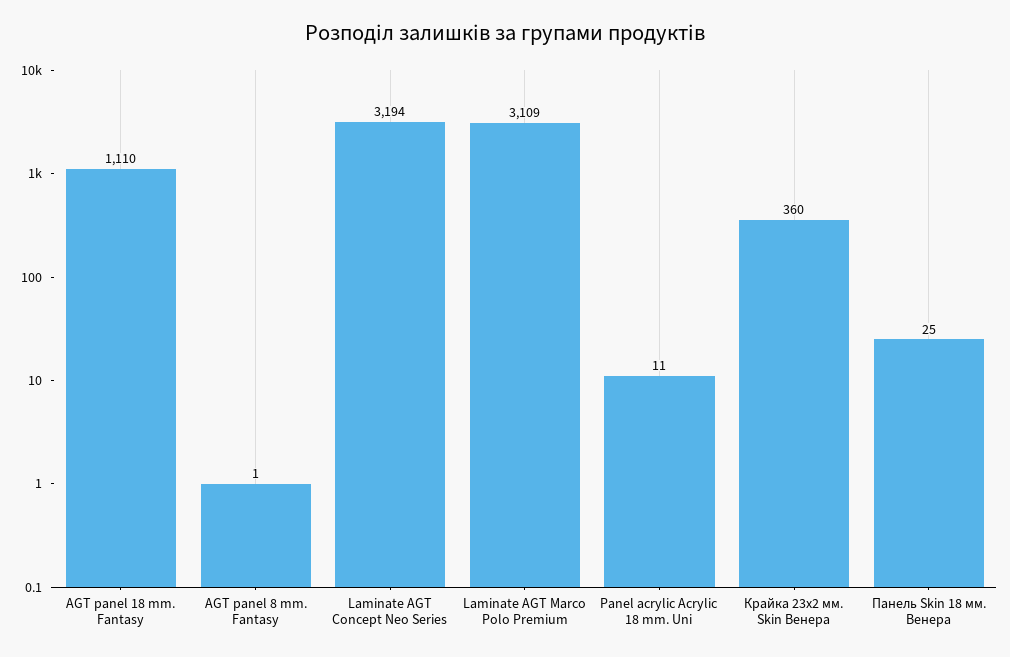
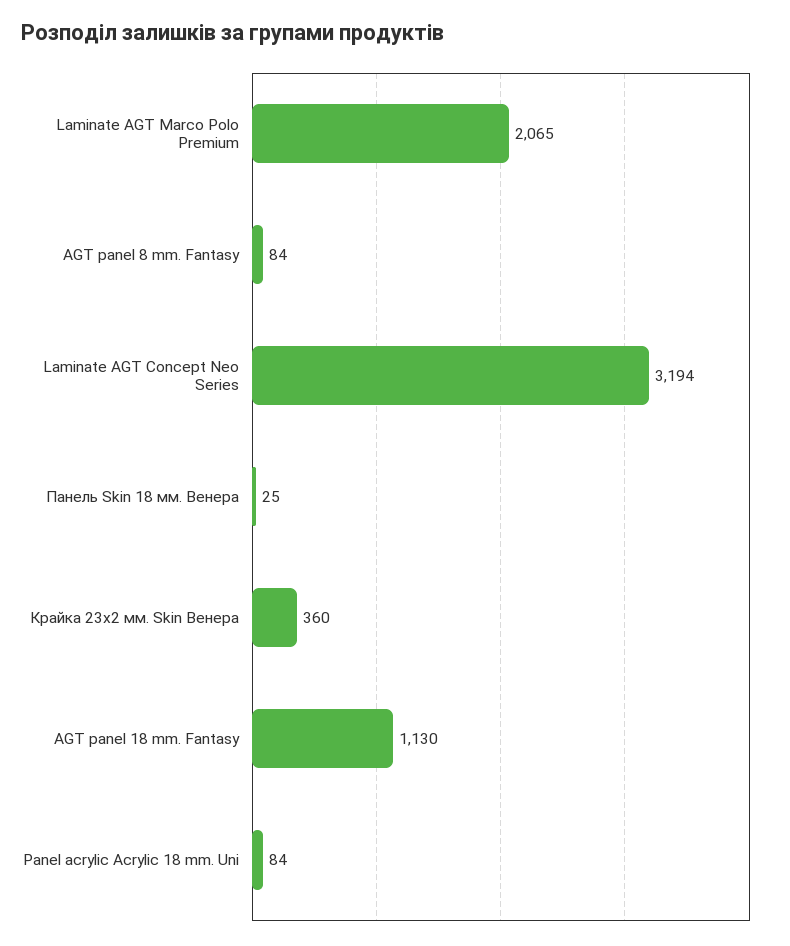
  {
-   "AGT panel 18 mm. Fantasy": 1110,
+   "AGT panel 18 mm. Fantasy": 1130,
-   "AGT panel 8 mm. Fantasy": 1,
+   "AGT panel 8 mm. Fantasy": 84,
    "Laminate AGT Concept Neo Series": 3194,
-   "Laminate AGT Marco Polo Premium": 3109,
+   "Laminate AGT Marco Polo Premium": 2065,
-   "Panel acrylic Acrylic 18 mm. Uni": 11,
+   "Panel acrylic Acrylic 18 mm. Uni": 84,
    "Крайка 23x2 мм. Skin Венера": 360,
    "Панель Skin 18 мм. Венера": 25
  }

